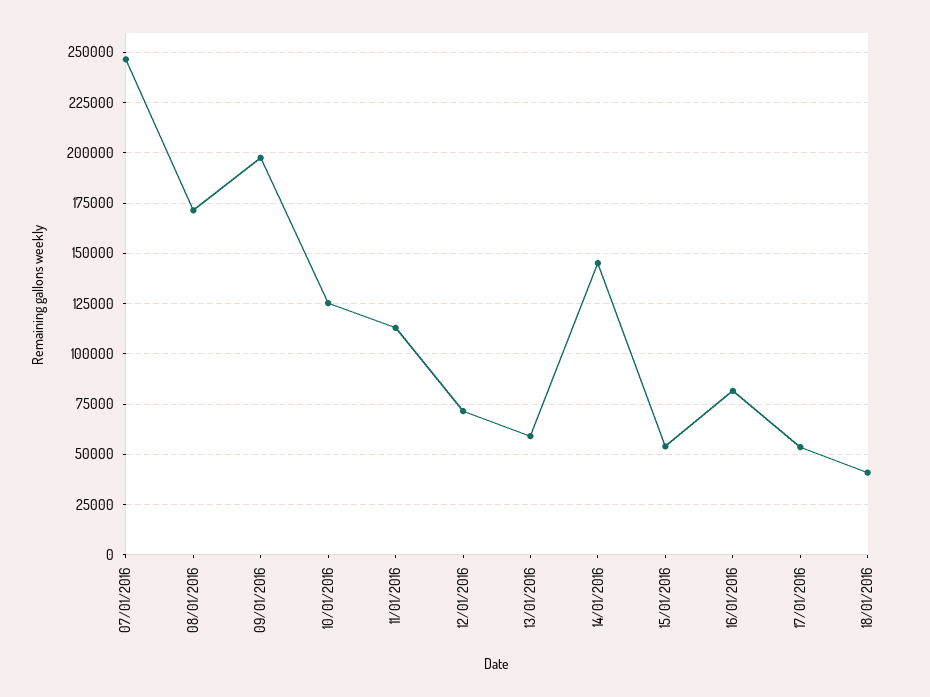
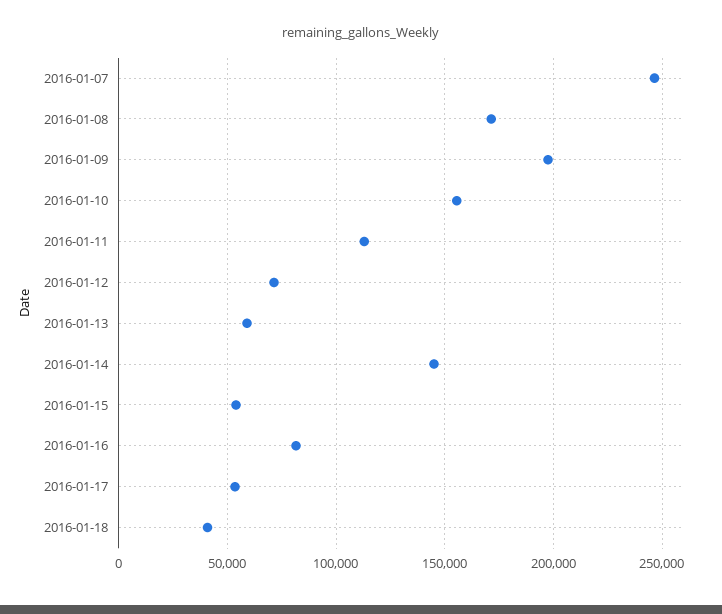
  {
    "07/01/2016": 245000,
    "08/01/2016": 170000,
    "09/01/2016": 195000,
-   "10/01/2016": 125000,
+   "10/01/2016": 155000,
    "11/01/2016": 115000,
    "12/01/2016": 70000,
    "13/01/2016": 60000,
    "14/01/2016": 145000,
    "15/01/2016": 55000,
    "16/01/2016": 80000,
    "17/01/2016": 55000,
    "18/01/2016": 40000
  }

